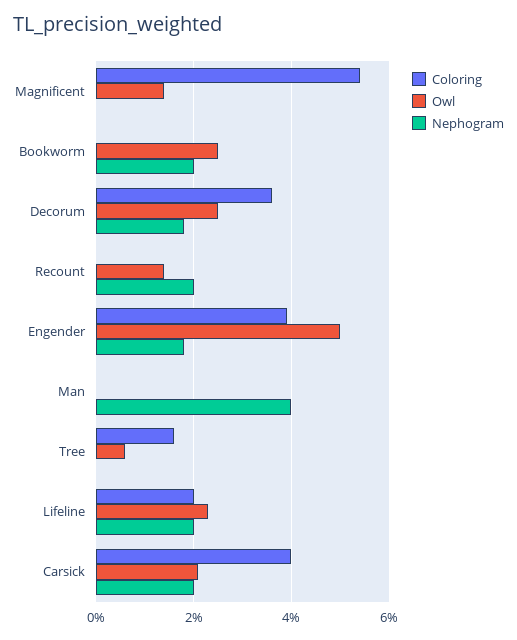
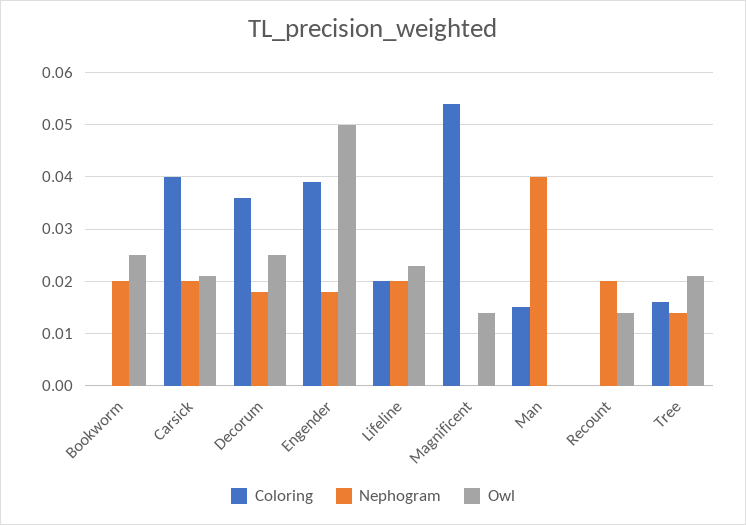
  {
    "Coloring": {
      "Magnificent": 0.055,
      "Bookworm": 0,
      "Decorum": 0.035,
      "Recount": 0,
      "Engender": 0.04,
-     "Man": 0,
+     "Man": 0.015,
      "Tree": 0.015,
      "Lifeline": 0.02,
      "Carsick": 0.04
    },
    "Owl": {
      "Magnificent": 0.015,
      "Bookworm": 0.025,
      "Decorum": 0.025,
      "Recount": 0.015,
      "Engender": 0.05,
      "Man": 0,
-     "Tree": 0.005,
+     "Tree": 0.02,
      "Lifeline": 0.025,
      "Carsick": 0.02
    },
    "Nephogram": {
      "Magnificent": 0,
      "Bookworm": 0.02,
      "Decorum": 0.02,
      "Recount": 0.02,
      "Engender": 0.02,
      "Man": 0.04,
-     "Tree": 0,
+     "Tree": 0.015,
      "Lifeline": 0.02,
      "Carsick": 0.02
    }
  }

